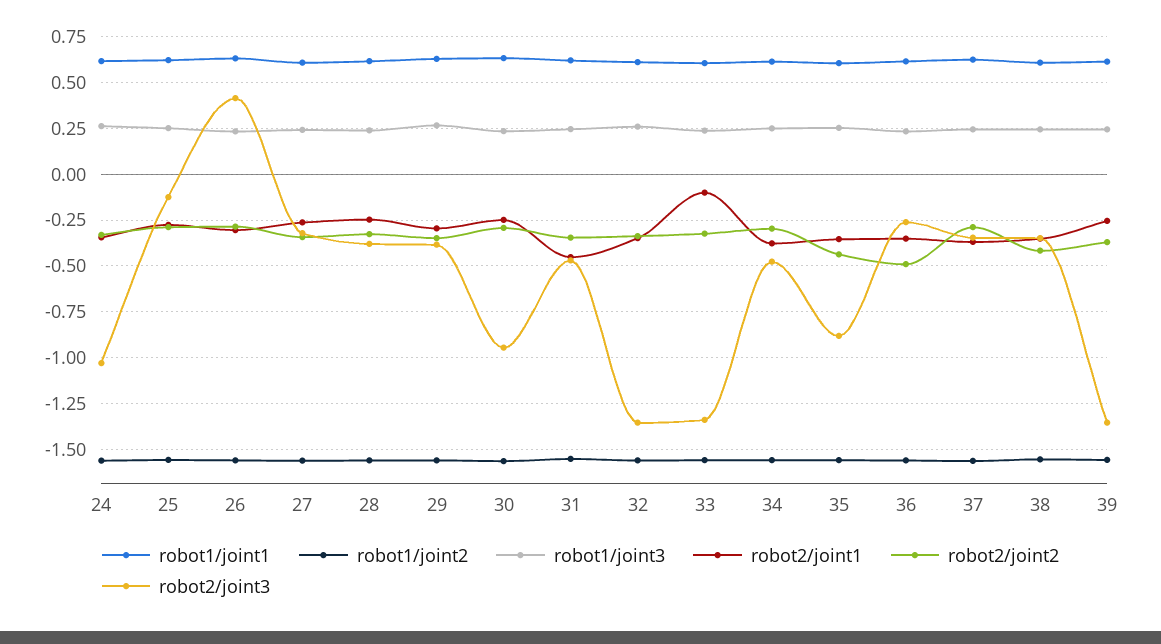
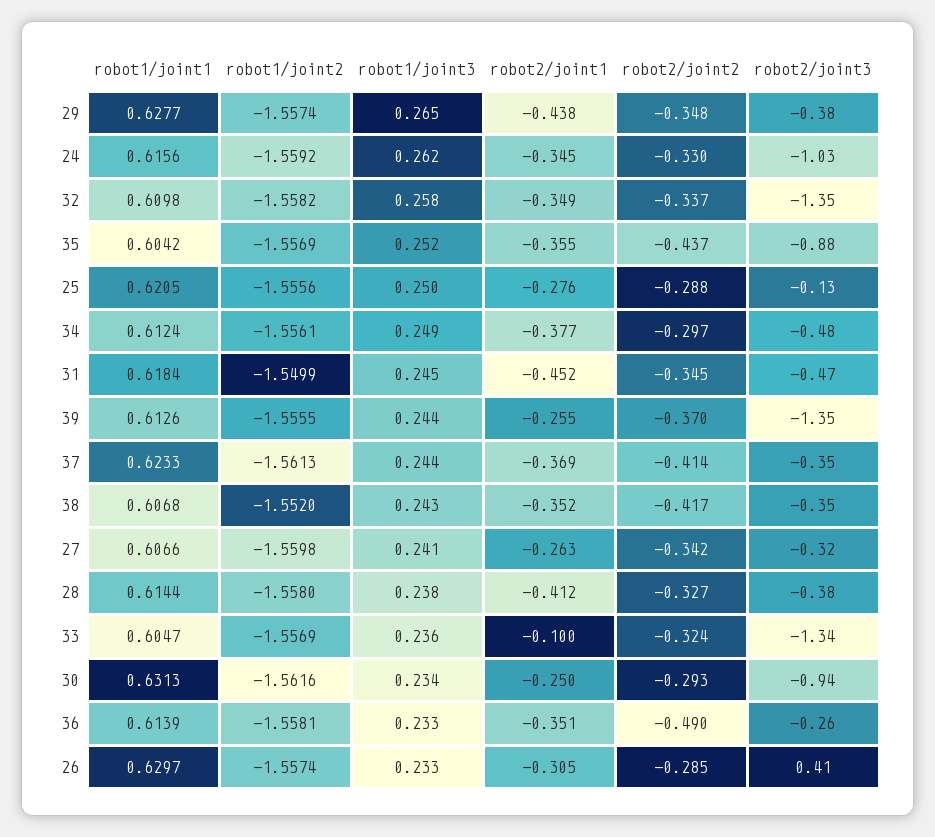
  {
    "robot1/joint1": {
      "24": 0.6156,
      "25": 0.6205,
      "26": 0.6297,
      "27": 0.6066,
      "28": 0.6144,
      "29": 0.6277,
      "30": 0.6313,
      "31": 0.6184,
      "32": 0.6098,
      "33": 0.6047,
      "34": 0.6124,
      "35": 0.6042,
      "36": 0.6139,
      "37": 0.6233,
      "38": 0.6068,
      "39": 0.6126
    },
    "robot1/joint2": {
      "24": -1.5592,
      "25": -1.5556,
      "26": -1.5574,
      "27": -1.5598,
      "28": -1.558,
      "29": -1.5574,
      "30": -1.5616,
      "31": -1.5499,
      "32": -1.5582,
      "33": -1.5569,
      "34": -1.5561,
      "35": -1.5569,
      "36": -1.5581,
      "37": -1.5613,
      "38": -1.552,
      "39": -1.5555
    },
    "robot1/joint3": {
      "24": 0.262,
      "25": 0.25,
      "26": 0.233,
      "27": 0.241,
      "28": 0.238,
      "29": 0.265,
      "30": 0.234,
      "31": 0.245,
      "32": 0.258,
      "33": 0.236,
      "34": 0.249,
      "35": 0.252,
      "36": 0.233,
      "37": 0.244,
      "38": 0.243,
      "39": 0.244
    },
    "robot2/joint1": {
      "24": -0.345,
      "25": -0.276,
      "26": -0.305,
      "27": -0.263,
-     "28": -0.25,
+     "28": -0.412,
-     "29": -0.3,
+     "29": -0.438,
      "30": -0.25,
      "31": -0.452,
      "32": -0.349,
      "33": -0.1,
      "34": -0.377,
      "35": -0.355,
      "36": -0.351,
      "37": -0.369,
      "38": -0.352,
      "39": -0.255
    },
    "robot2/joint2": {
      "24": -0.33,
      "25": -0.288,
      "26": -0.285,
      "27": -0.342,
      "28": -0.327,
      "29": -0.348,
      "30": -0.293,
      "31": -0.345,
      "32": -0.337,
      "33": -0.324,
      "34": -0.297,
      "35": -0.437,
      "36": -0.49,
-     "37": -0.3,
+     "37": -0.414,
      "38": -0.417,
      "39": -0.37
    },
    "robot2/joint3": {
      "24": -1.03,
      "25": -0.13,
      "26": 0.41,
      "27": -0.32,
      "28": -0.38,
      "29": -0.38,
      "30": -0.94,
      "31": -0.47,
      "32": -1.35,
      "33": -1.34,
      "34": -0.48,
      "35": -0.88,
      "36": -0.26,
      "37": -0.35,
      "38": -0.35,
      "39": -1.35
    }
  }

